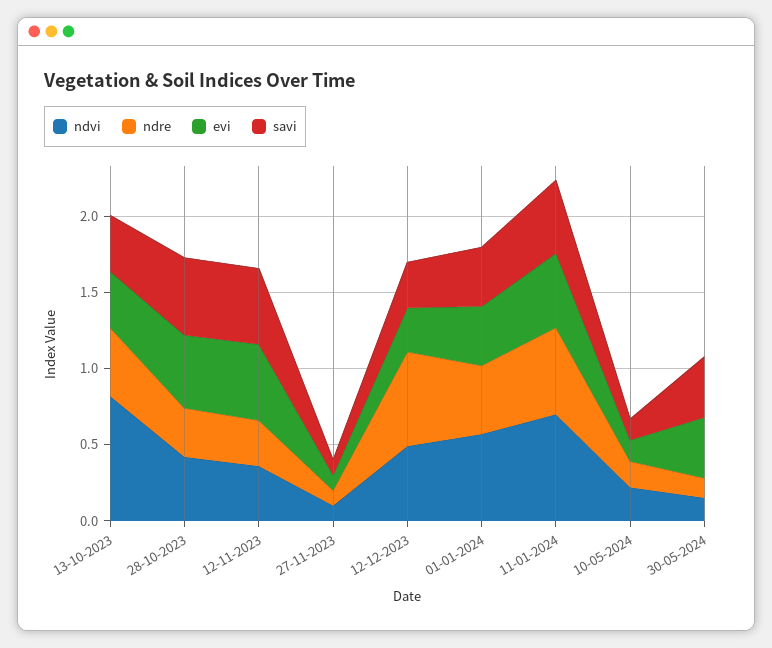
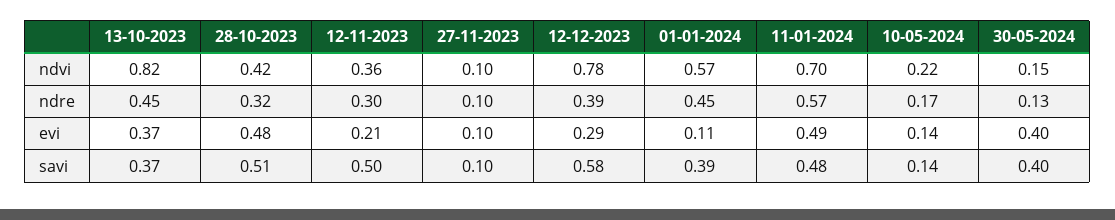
  {
    "ndvi": {
      "13-10-2023": 0.82,
      "28-10-2023": 0.42,
      "12-11-2023": 0.36,
      "27-11-2023": 0.1,
-     "12-12-2023": 0.5,
+     "12-12-2023": 0.78,
      "01-01-2024": 0.57,
      "11-01-2024": 0.7,
      "10-05-2024": 0.22,
      "30-05-2024": 0.15
    },
    "ndre": {
      "13-10-2023": 0.45,
      "28-10-2023": 0.32,
      "12-11-2023": 0.3,
      "27-11-2023": 0.1,
-     "12-12-2023": 0.6,
+     "12-12-2023": 0.39,
      "01-01-2024": 0.45,
      "11-01-2024": 0.57,
      "10-05-2024": 0.17,
      "30-05-2024": 0.13
    },
    "evi": {
      "13-10-2023": 0.37,
      "28-10-2023": 0.48,
-     "12-11-2023": 0.5,
+     "12-11-2023": 0.21,
      "27-11-2023": 0.1,
      "12-12-2023": 0.29,
-     "01-01-2024": 0.4,
+     "01-01-2024": 0.11,
      "11-01-2024": 0.49,
      "10-05-2024": 0.14,
      "30-05-2024": 0.4
    },
    "savi": {
      "13-10-2023": 0.37,
      "28-10-2023": 0.51,
      "12-11-2023": 0.5,
      "27-11-2023": 0.1,
-     "12-12-2023": 0.3,
+     "12-12-2023": 0.58,
      "01-01-2024": 0.39,
      "11-01-2024": 0.48,
      "10-05-2024": 0.14,
      "30-05-2024": 0.4
    }
  }

